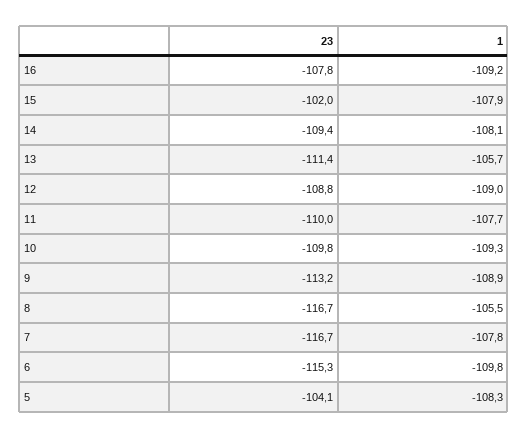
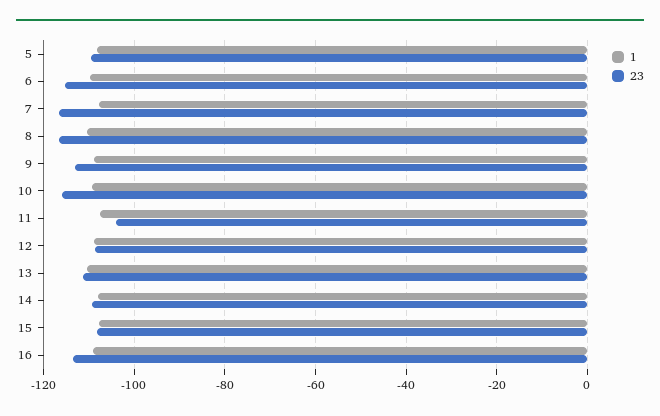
  {
    "23": {
-     "16": -107.8,
+     "16": -114,
-     "15": -102,
+     "15": -108,
      "14": -109.4,
      "13": -111.4,
      "12": -108.8,
-     "11": -110,
+     "11": -104,
-     "10": -109.8,
+     "10": -116,
      "9": -113.2,
      "8": -116.7,
      "7": -116.7,
      "6": -115.3,
-     "5": -104.1
+     "5": -110
    },
    "1": {
      "16": -109.2,
      "15": -107.9,
      "14": -108.1,
-     "13": -105.7,
+     "13": -110,
      "12": -109,
      "11": -107.7,
      "10": -109.3,
      "9": -108.9,
-     "8": -105.5,
+     "8": -110,
      "7": -107.8,
      "6": -109.8,
      "5": -108.3
    }
  }

